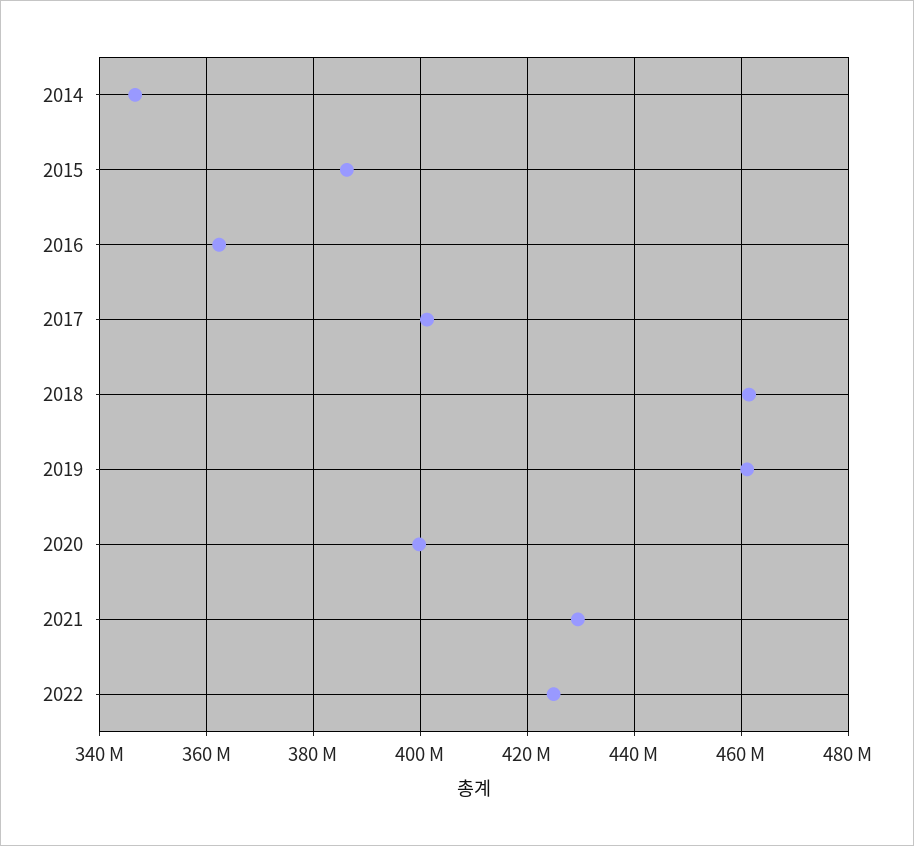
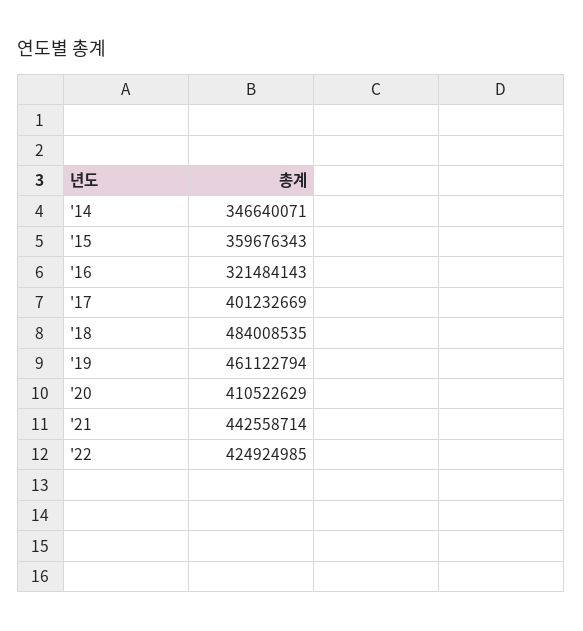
  {
    "2014": 346640071,
-   "2015": 386000000,
+   "2015": 359676343,
-   "2016": 362000000,
+   "2016": 321484143,
    "2017": 401232669,
-   "2018": 462000000,
+   "2018": 484008535,
    "2019": 461122794,
-   "2020": 400000000,
+   "2020": 410522629,
-   "2021": 430000000,
+   "2021": 442558714,
    "2022": 424924985
  }

